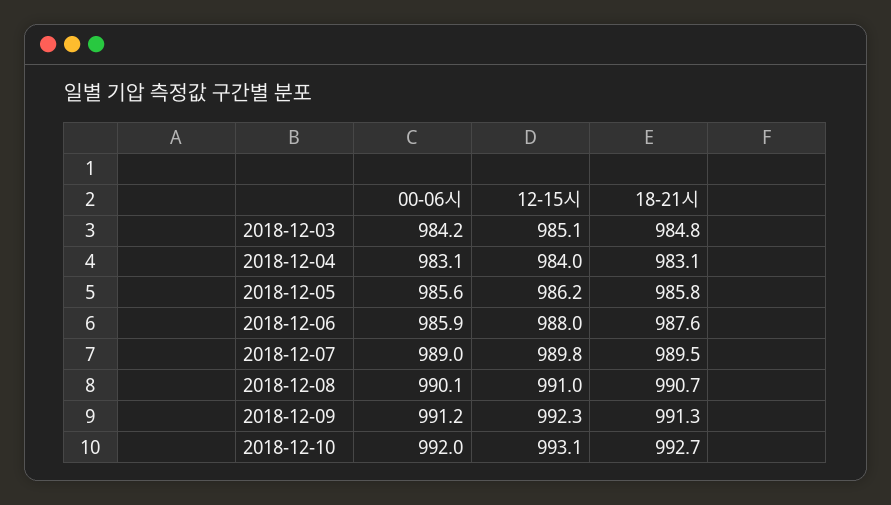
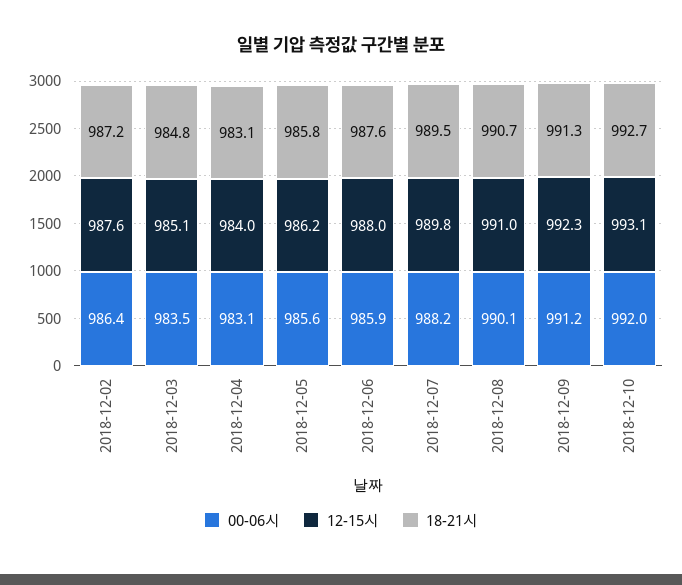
  {
    "00-06시": {
-     "2018-12-03": 984.2,
+     "2018-12-03": 983.5,
      "2018-12-04": 983.1,
      "2018-12-05": 985.6,
      "2018-12-06": 985.9,
-     "2018-12-07": 989,
+     "2018-12-07": 988.2,
      "2018-12-08": 990.1,
      "2018-12-09": 991.2,
-     "2018-12-10": 992
+     "2018-12-10": 992,
+     "2018-12-02": 986.4
    },
    "12-15시": {
      "2018-12-03": 985.1,
      "2018-12-04": 984,
      "2018-12-05": 986.2,
      "2018-12-06": 988,
      "2018-12-07": 989.8,
      "2018-12-08": 991,
      "2018-12-09": 992.3,
-     "2018-12-10": 993.1
+     "2018-12-10": 993.1,
+     "2018-12-02": 987.6
    },
    "18-21시": {
      "2018-12-03": 984.8,
      "2018-12-04": 983.1,
      "2018-12-05": 985.8,
      "2018-12-06": 987.6,
      "2018-12-07": 989.5,
      "2018-12-08": 990.7,
      "2018-12-09": 991.3,
-     "2018-12-10": 992.7
+     "2018-12-10": 992.7,
+     "2018-12-02": 987.2
    }
  }

